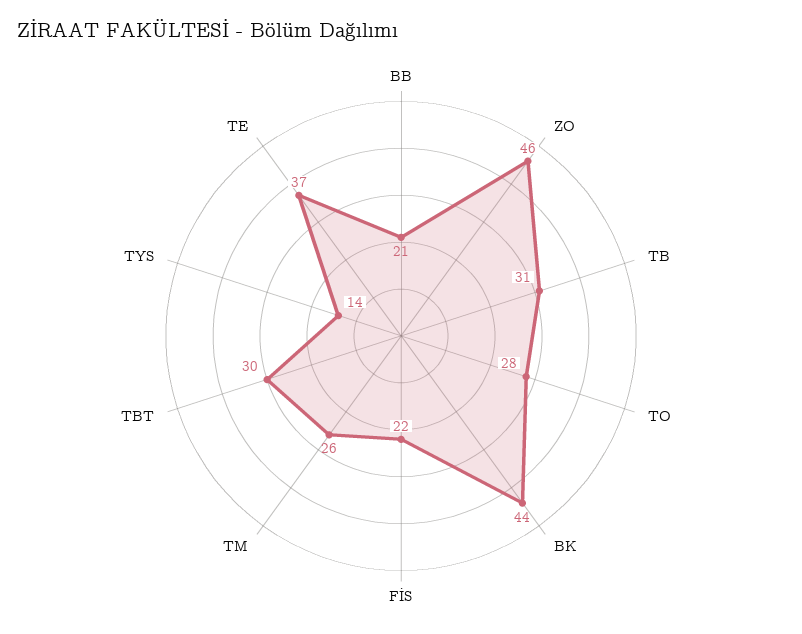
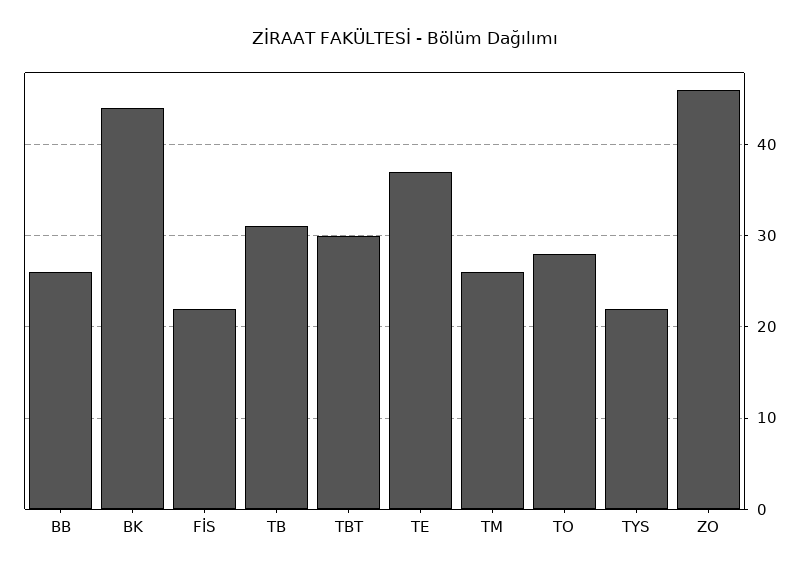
  {
-   "BB": 21,
+   "BB": 26,
    "ZO": 46,
    "TB": 31,
    "TO": 28,
    "BK": 44,
    "FİS": 22,
    "TM": 26,
    "TBT": 30,
-   "TYS": 14,
+   "TYS": 22,
    "TE": 37
  }

